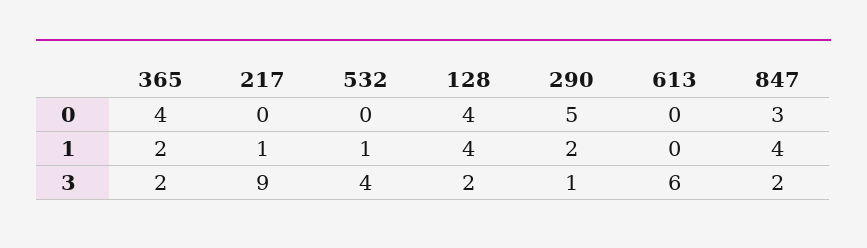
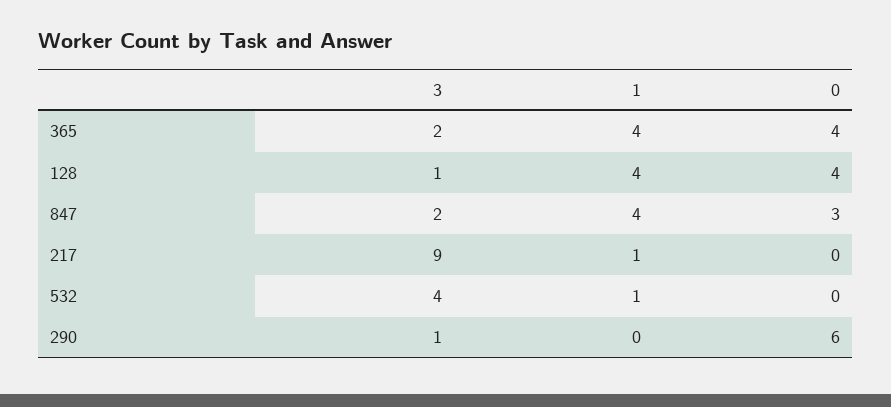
  {
    "365": {
      "0": 4,
-     "1": 2,
+     "1": 4,
      "3": 2
    },
    "217": {
      "0": 0,
      "1": 1,
      "3": 9
    },
    "532": {
      "0": 0,
      "1": 1,
      "3": 4
    },
    "128": {
      "0": 4,
      "1": 4,
-     "3": 2
+     "3": 1
    },
    "290": {
-     "0": 5,
+     "0": 6,
-     "1": 2,
+     "1": 0,
      "3": 1
    },
-   "613": {
-     "0": 0,
-     "1": 0,
-     "3": 6
-   },
    "847": {
      "0": 3,
      "1": 4,
      "3": 2
    }
  }

